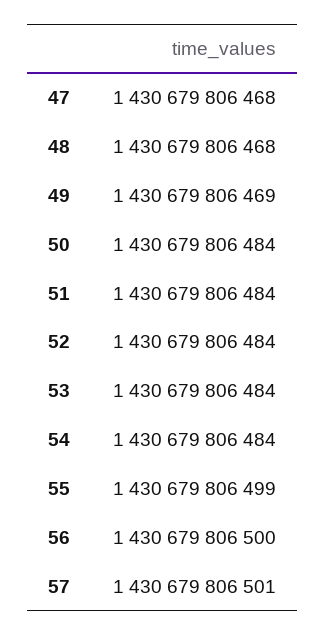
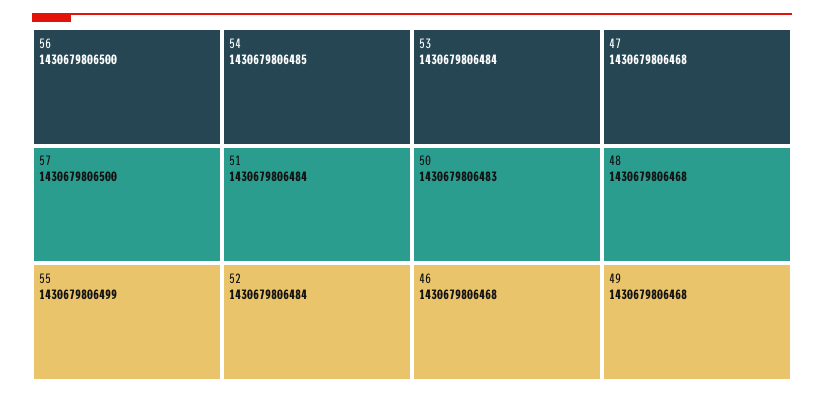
  {
    "47": 1430679806468,
    "48": 1430679806468,
-   "49": 1430679806469,
+   "49": 1430679806468,
-   "50": 1430679806484,
+   "50": 1430679806483,
    "51": 1430679806484,
    "52": 1430679806484,
    "53": 1430679806484,
-   "54": 1430679806484,
+   "54": 1430679806485,
    "55": 1430679806499,
    "56": 1430679806500,
-   "57": 1430679806501
+   "57": 1430679806500,
+   "46": 1430679806468
  }

